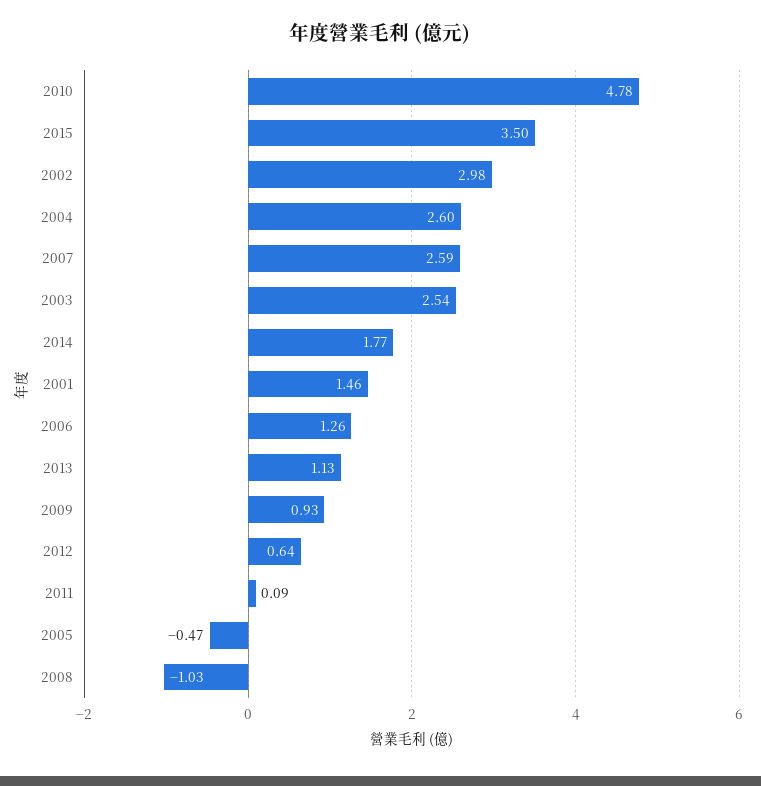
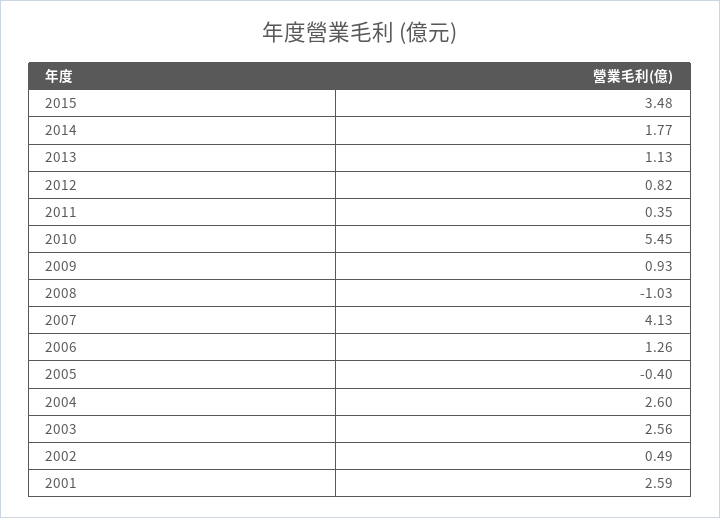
  {
-   "2010": 4.78,
+   "2010": 5.45,
-   "2015": 3.5,
+   "2015": 3.48,
-   "2002": 2.98,
+   "2002": 0.49,
    "2004": 2.6,
-   "2007": 2.59,
+   "2007": 4.13,
-   "2003": 2.54,
+   "2003": 2.56,
    "2014": 1.77,
-   "2001": 1.46,
+   "2001": 2.59,
    "2006": 1.26,
    "2013": 1.13,
    "2009": 0.93,
-   "2012": 0.64,
+   "2012": 0.82,
-   "2011": 0.09,
+   "2011": 0.35,
-   "2005": -0.47,
+   "2005": -0.4,
    "2008": -1.03
  }

